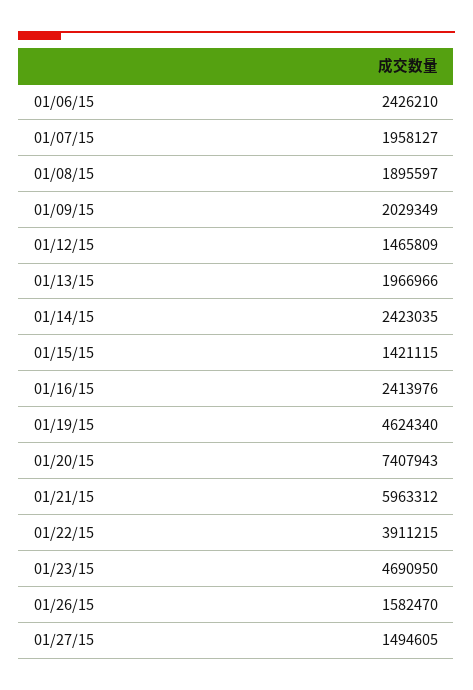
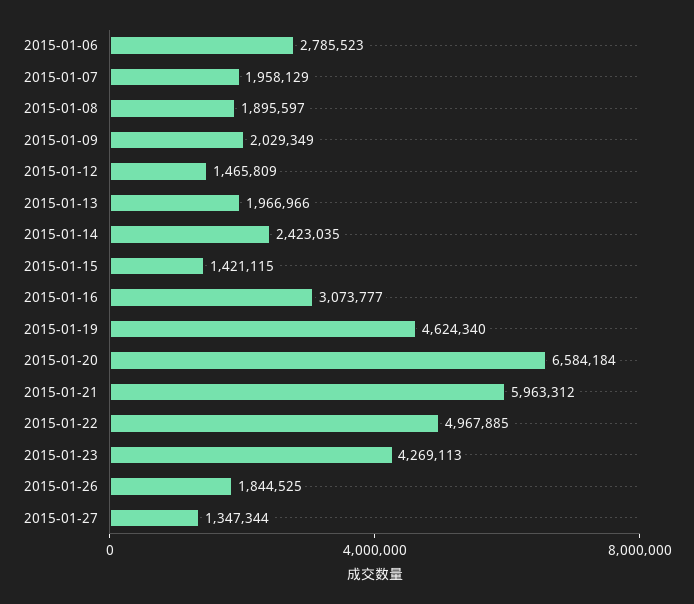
  {
-   "01/06/15": 2426210,
+   "01/06/15": 2785523,
-   "01/07/15": 1958127,
+   "01/07/15": 1958129,
    "01/08/15": 1895597,
    "01/09/15": 2029349,
    "01/12/15": 1465809,
    "01/13/15": 1966966,
    "01/14/15": 2423035,
    "01/15/15": 1421115,
-   "01/16/15": 2413976,
+   "01/16/15": 3073777,
    "01/19/15": 4624340,
-   "01/20/15": 7407943,
+   "01/20/15": 6584184,
    "01/21/15": 5963312,
-   "01/22/15": 3911215,
+   "01/22/15": 4967885,
-   "01/23/15": 4690950,
+   "01/23/15": 4269113,
-   "01/26/15": 1582470,
+   "01/26/15": 1844525,
-   "01/27/15": 1494605
+   "01/27/15": 1347344
  }

